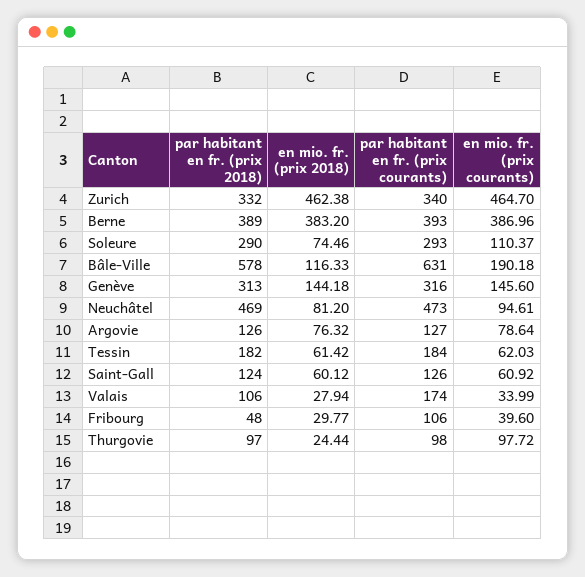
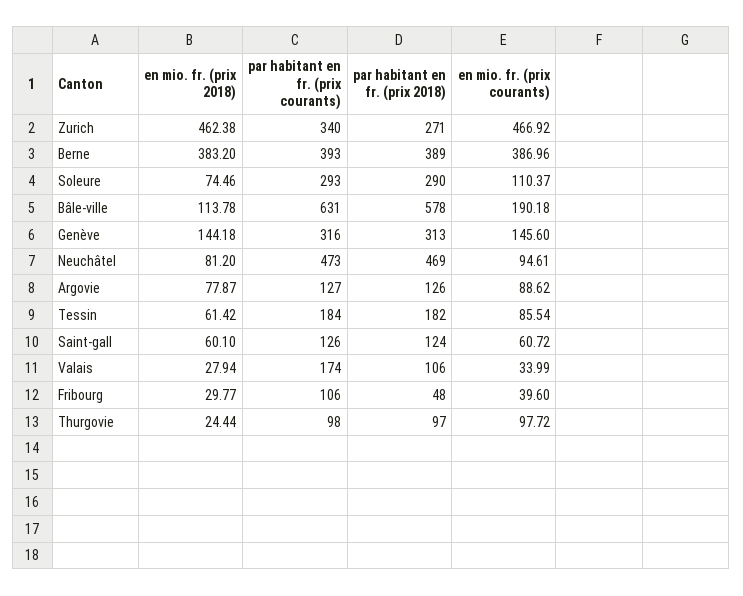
  {
    "par habitant en fr. (prix 2018)": {
-     "Zurich": 332,
+     "Zurich": 271,
      "Berne": 389,
      "Soleure": 290,
      "Bâle-Ville": 578,
      "Genève": 313,
      "Neuchâtel": 469,
      "Argovie": 126,
      "Tessin": 182,
      "Saint-Gall": 124,
      "Valais": 106,
      "Fribourg": 48,
      "Thurgovie": 97
    },
    "en mio. fr. (prix 2018)": {
      "Zurich": 462.38,
      "Berne": 383.2,
      "Soleure": 74.46,
-     "Bâle-Ville": 116.33,
+     "Bâle-Ville": 113.78,
      "Genève": 144.18,
      "Neuchâtel": 81.2,
-     "Argovie": 76.32,
+     "Argovie": 77.87,
      "Tessin": 61.42,
-     "Saint-Gall": 60.12,
+     "Saint-Gall": 60.1,
      "Valais": 27.94,
      "Fribourg": 29.77,
      "Thurgovie": 24.44
    },
    "par habitant en fr. (prix courants)": {
      "Zurich": 340,
      "Berne": 393,
      "Soleure": 293,
      "Bâle-Ville": 631,
      "Genève": 316,
      "Neuchâtel": 473,
      "Argovie": 127,
      "Tessin": 184,
      "Saint-Gall": 126,
      "Valais": 174,
      "Fribourg": 106,
      "Thurgovie": 98
    },
    "en mio. fr. (prix courants)": {
-     "Zurich": 464.7,
+     "Zurich": 466.92,
      "Berne": 386.96,
      "Soleure": 110.37,
      "Bâle-Ville": 190.18,
      "Genève": 145.6,
      "Neuchâtel": 94.61,
-     "Argovie": 78.64,
+     "Argovie": 88.62,
-     "Tessin": 62.03,
+     "Tessin": 85.54,
-     "Saint-Gall": 60.92,
+     "Saint-Gall": 60.72,
      "Valais": 33.99,
      "Fribourg": 39.6,
      "Thurgovie": 97.72
    }
  }

